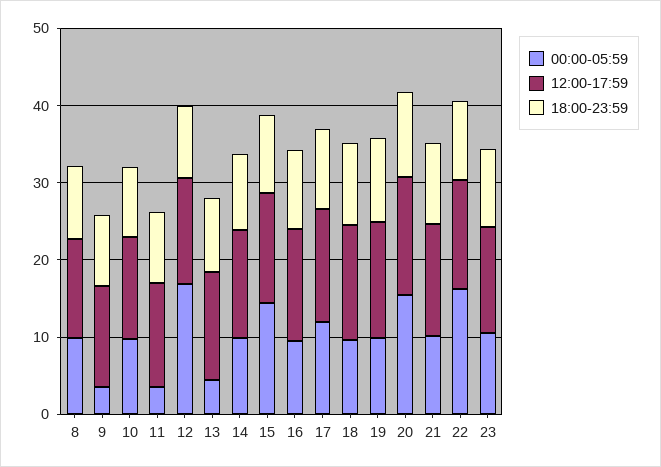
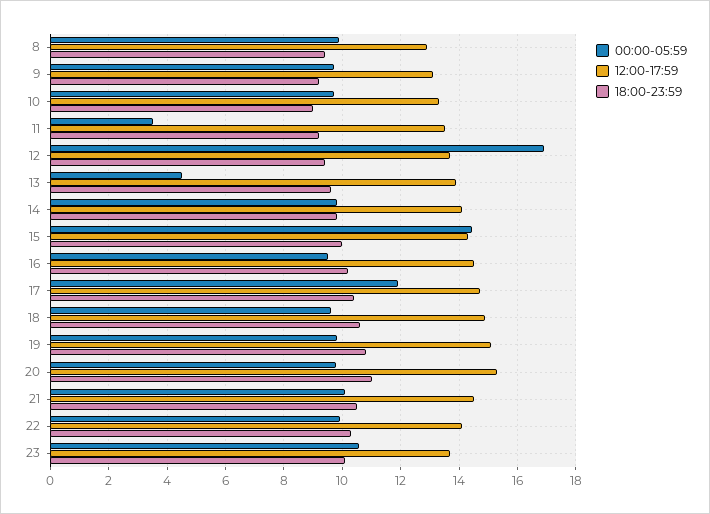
  {
    "00:00-05:59": {
      "8": 9.75,
-     "9": 4,
+     "9": 9.75,
      "10": 9.75,
      "11": 3.5,
      "12": 17,
      "13": 4.5,
      "14": 9.75,
      "15": 14.5,
      "16": 9.5,
      "17": 12,
      "18": 9.5,
      "19": 9.75,
-     "20": 16,
+     "20": 9.75,
      "21": 10,
-     "22": 16,
+     "22": 10,
      "23": 10.5
    },
    "12:00-17:59": {
      "8": 13,
      "9": 13,
      "10": 13.25,
      "11": 13.5,
      "12": 13.75,
      "13": 14,
      "14": 14,
      "15": 14.25,
      "16": 14.5,
      "17": 14.75,
      "18": 15,
      "19": 15,
      "20": 15.25,
      "21": 14.5,
      "22": 14,
      "23": 13.75
    },
    "18:00-23:59": {
      "8": 9.5,
      "9": 9.25,
      "10": 9,
      "11": 9.25,
      "12": 9.5,
      "13": 9.5,
      "14": 9.75,
      "15": 10,
      "16": 10.25,
      "17": 10.5,
      "18": 10.5,
      "19": 10.75,
      "20": 11,
      "21": 10.5,
      "22": 10.25,
      "23": 10
    }
  }

